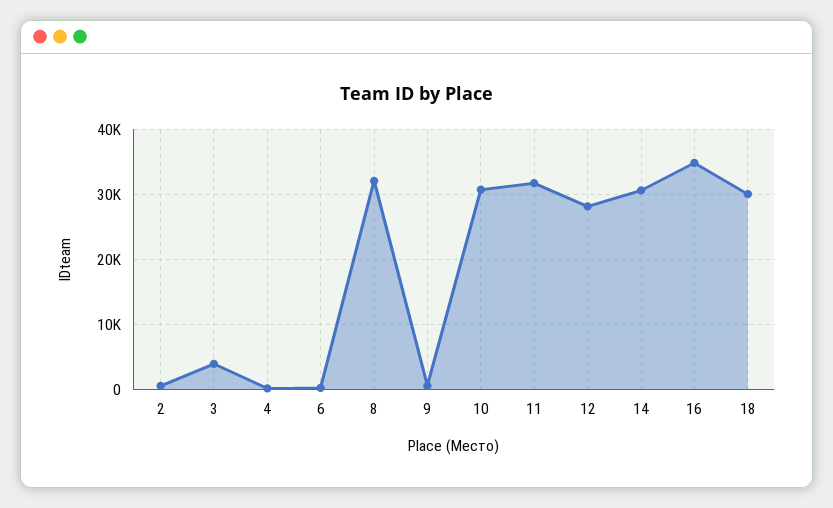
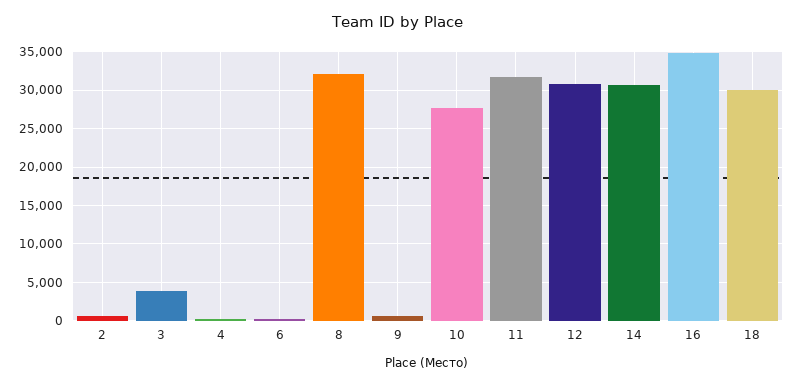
  {
    "2": 1000,
    "3": 4000,
    "4": 0,
    "6": 0,
    "8": 32000,
    "9": 1000,
-   "10": 31000,
+   "10": 28000,
    "11": 32000,
-   "12": 28000,
+   "12": 31000,
    "14": 31000,
    "16": 35000,
    "18": 30000
  }

